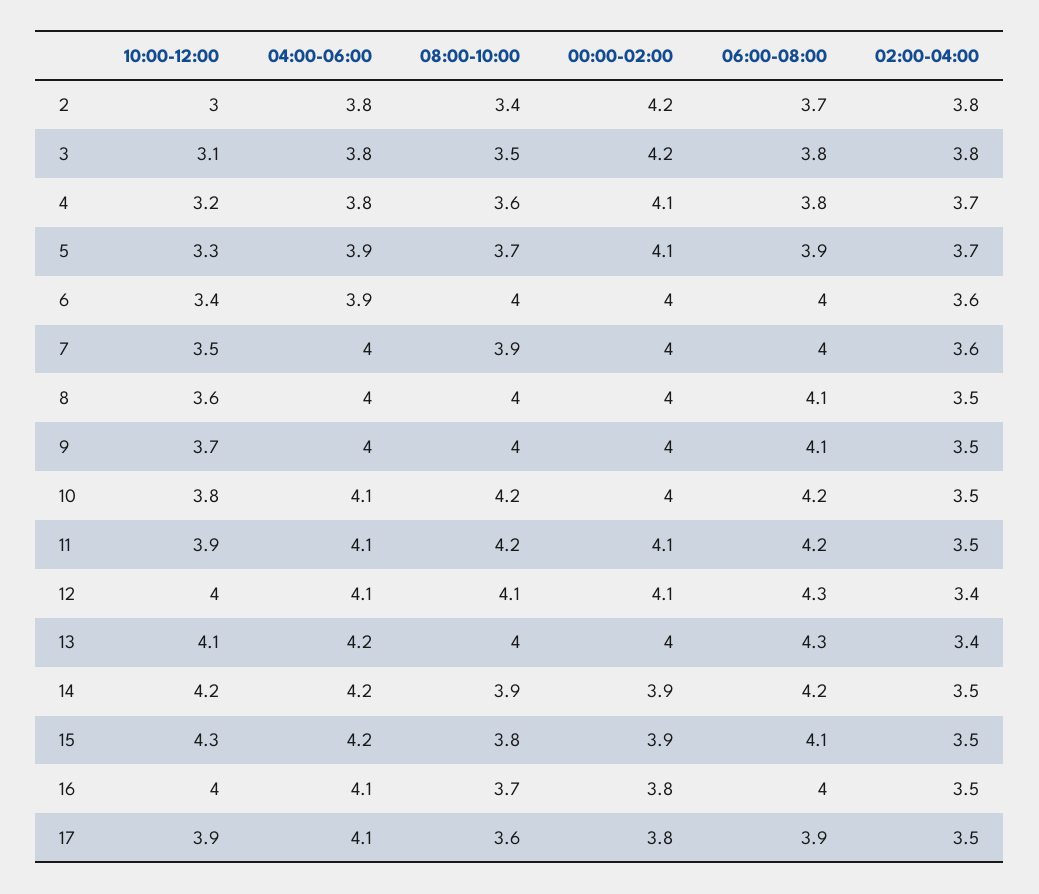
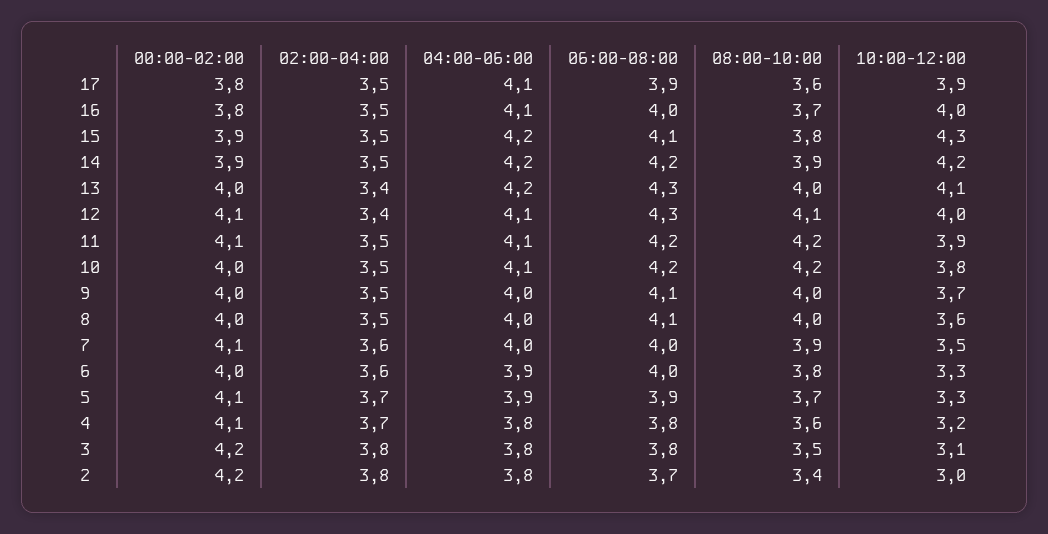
  {
    "10:00-12:00": {
      "2": 3,
      "3": 3.1,
      "4": 3.2,
      "5": 3.3,
-     "6": 3.4,
+     "6": 3.3,
      "7": 3.5,
      "8": 3.6,
      "9": 3.7,
      "10": 3.8,
      "11": 3.9,
      "12": 4,
      "13": 4.1,
      "14": 4.2,
      "15": 4.3,
      "16": 4,
      "17": 3.9
    },
    "04:00-06:00": {
      "2": 3.8,
      "3": 3.8,
      "4": 3.8,
      "5": 3.9,
      "6": 3.9,
      "7": 4,
      "8": 4,
      "9": 4,
      "10": 4.1,
      "11": 4.1,
      "12": 4.1,
      "13": 4.2,
      "14": 4.2,
      "15": 4.2,
      "16": 4.1,
      "17": 4.1
    },
    "08:00-10:00": {
      "2": 3.4,
      "3": 3.5,
      "4": 3.6,
      "5": 3.7,
-     "6": 4,
+     "6": 3.8,
      "7": 3.9,
      "8": 4,
      "9": 4,
      "10": 4.2,
      "11": 4.2,
      "12": 4.1,
      "13": 4,
      "14": 3.9,
      "15": 3.8,
      "16": 3.7,
      "17": 3.6
    },
    "00:00-02:00": {
      "2": 4.2,
      "3": 4.2,
      "4": 4.1,
      "5": 4.1,
      "6": 4,
-     "7": 4,
+     "7": 4.1,
      "8": 4,
      "9": 4,
      "10": 4,
      "11": 4.1,
      "12": 4.1,
      "13": 4,
      "14": 3.9,
      "15": 3.9,
      "16": 3.8,
      "17": 3.8
    },
    "06:00-08:00": {
      "2": 3.7,
      "3": 3.8,
      "4": 3.8,
      "5": 3.9,
      "6": 4,
      "7": 4,
      "8": 4.1,
      "9": 4.1,
      "10": 4.2,
      "11": 4.2,
      "12": 4.3,
      "13": 4.3,
      "14": 4.2,
      "15": 4.1,
      "16": 4,
      "17": 3.9
    },
    "02:00-04:00": {
      "2": 3.8,
      "3": 3.8,
      "4": 3.7,
      "5": 3.7,
      "6": 3.6,
      "7": 3.6,
      "8": 3.5,
      "9": 3.5,
      "10": 3.5,
      "11": 3.5,
      "12": 3.4,
      "13": 3.4,
      "14": 3.5,
      "15": 3.5,
      "16": 3.5,
      "17": 3.5
    }
  }

